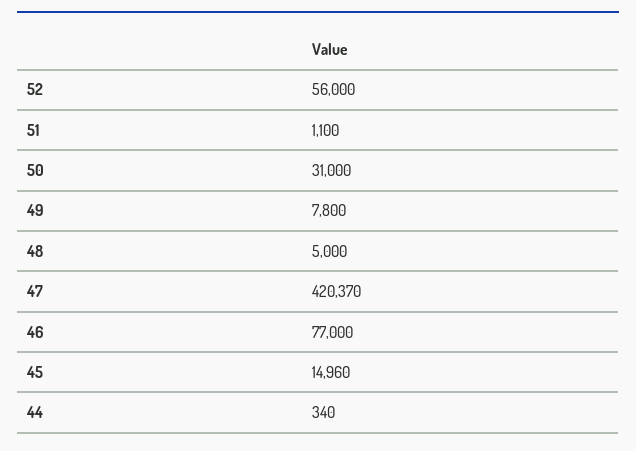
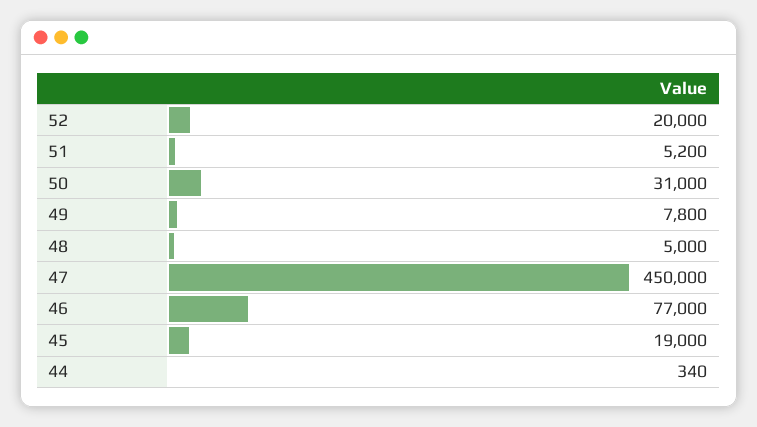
  {
-   "52": 56000,
+   "52": 20000,
-   "51": 1100,
+   "51": 5200,
    "50": 31000,
    "49": 7800,
    "48": 5000,
-   "47": 420370,
+   "47": 450000,
    "46": 77000,
-   "45": 14960,
+   "45": 19000,
    "44": 340
  }

